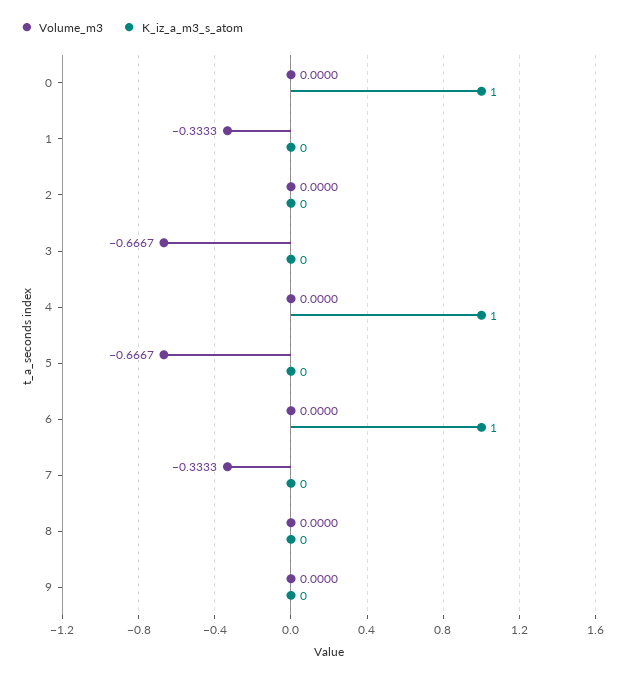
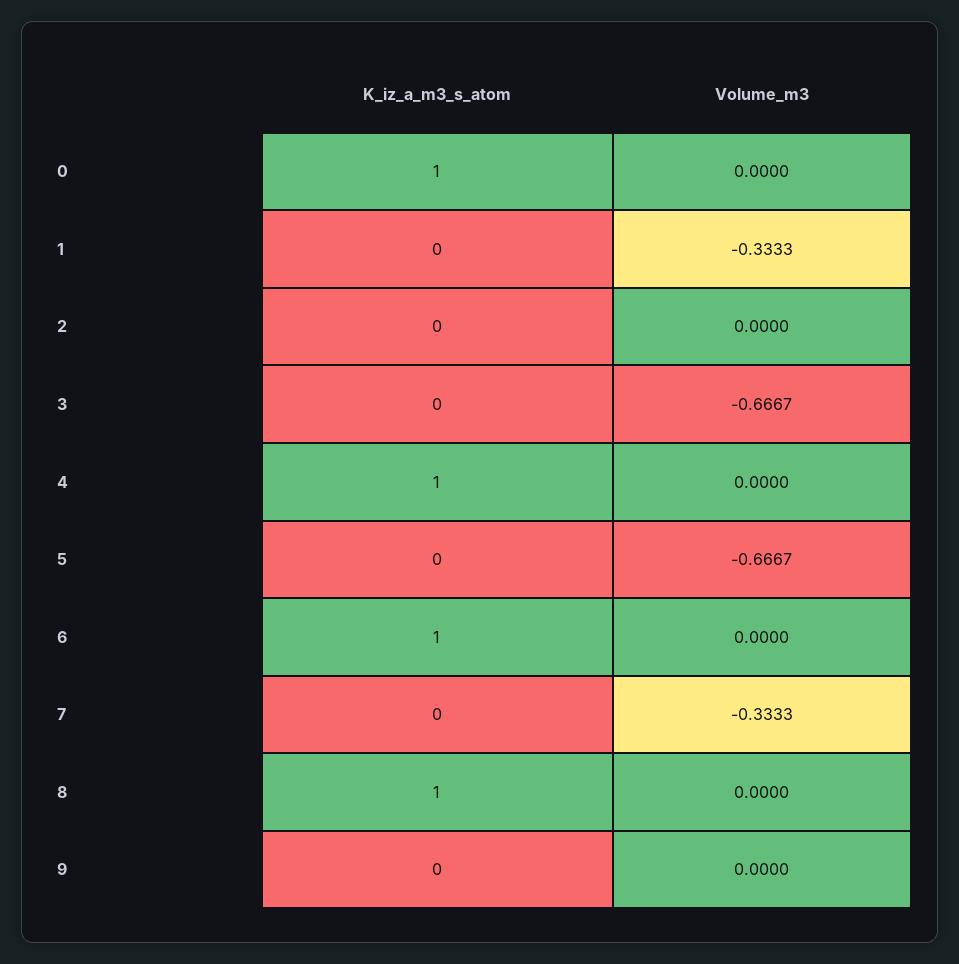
  {
    "Volume_m3": {
      "0": 0,
      "1": -0.3333,
      "2": 0,
      "3": -0.6667,
      "4": 0,
      "5": -0.6667,
      "6": 0,
      "7": -0.3333,
      "8": 0,
      "9": 0
    },
    "K_iz_a_m3_s_atom": {
      "0": 1,
      "1": 0,
      "2": 0,
      "3": 0,
      "4": 1,
      "5": 0,
      "6": 1,
      "7": 0,
-     "8": 0,
+     "8": 1,
      "9": 0
    }
  }

